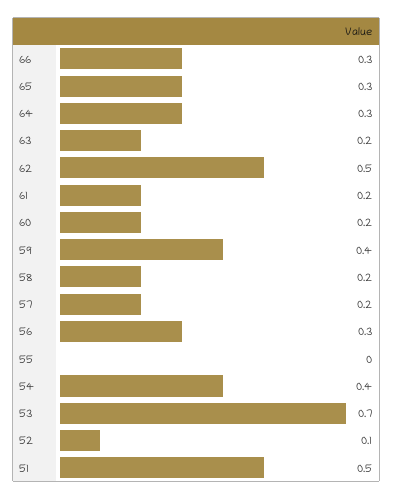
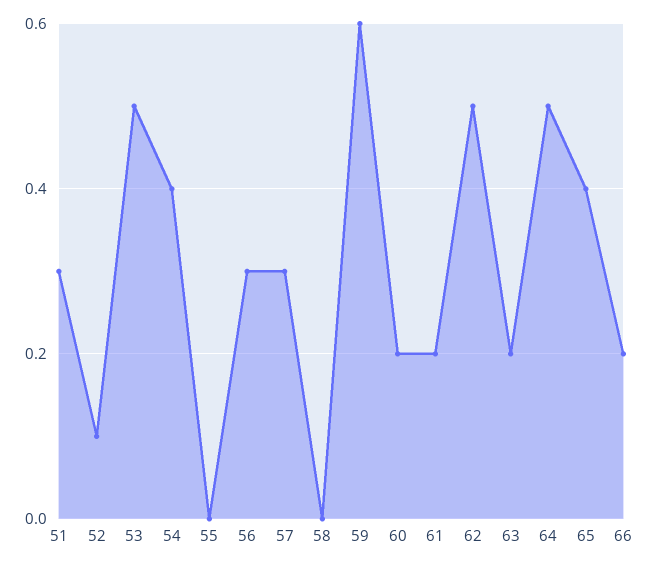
  {
-   "66": 0.3,
+   "66": 0.2,
-   "65": 0.3,
+   "65": 0.4,
-   "64": 0.3,
+   "64": 0.5,
    "63": 0.2,
    "62": 0.5,
    "61": 0.2,
    "60": 0.2,
-   "59": 0.4,
+   "59": 0.6,
-   "58": 0.2,
+   "58": 0,
-   "57": 0.2,
+   "57": 0.3,
    "56": 0.3,
    "55": 0,
    "54": 0.4,
-   "53": 0.7,
+   "53": 0.5,
    "52": 0.1,
-   "51": 0.5
+   "51": 0.3
  }

